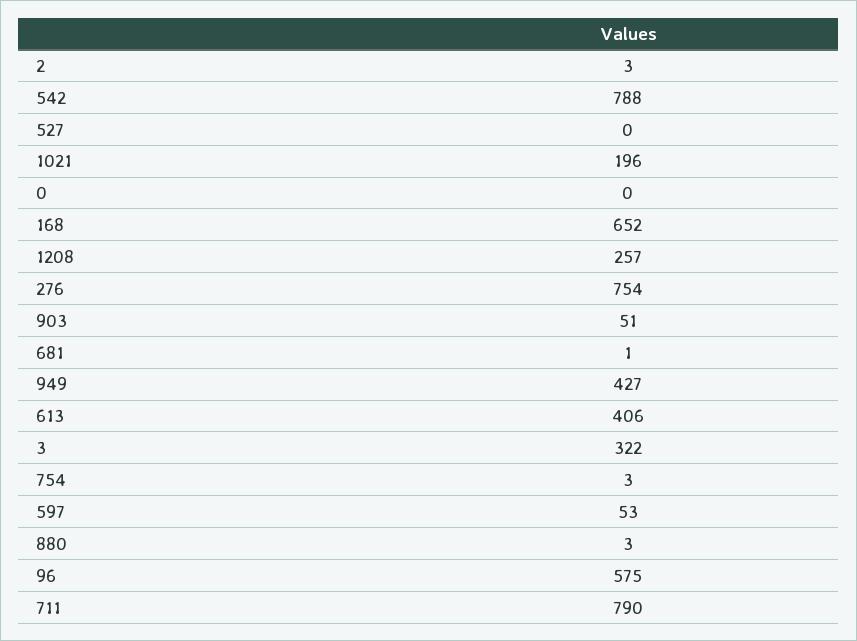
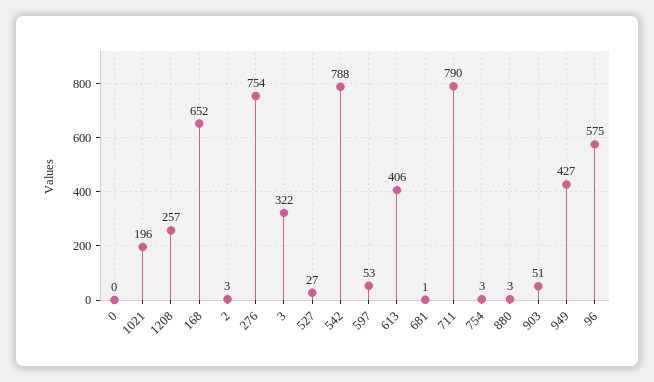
  {
    "2": 3,
    "542": 788,
-   "527": 0,
+   "527": 27,
    "1021": 196,
    "0": 0,
    "168": 652,
    "1208": 257,
    "276": 754,
    "903": 51,
    "681": 1,
    "949": 427,
    "613": 406,
    "3": 322,
    "754": 3,
    "597": 53,
    "880": 3,
    "96": 575,
    "711": 790
  }

